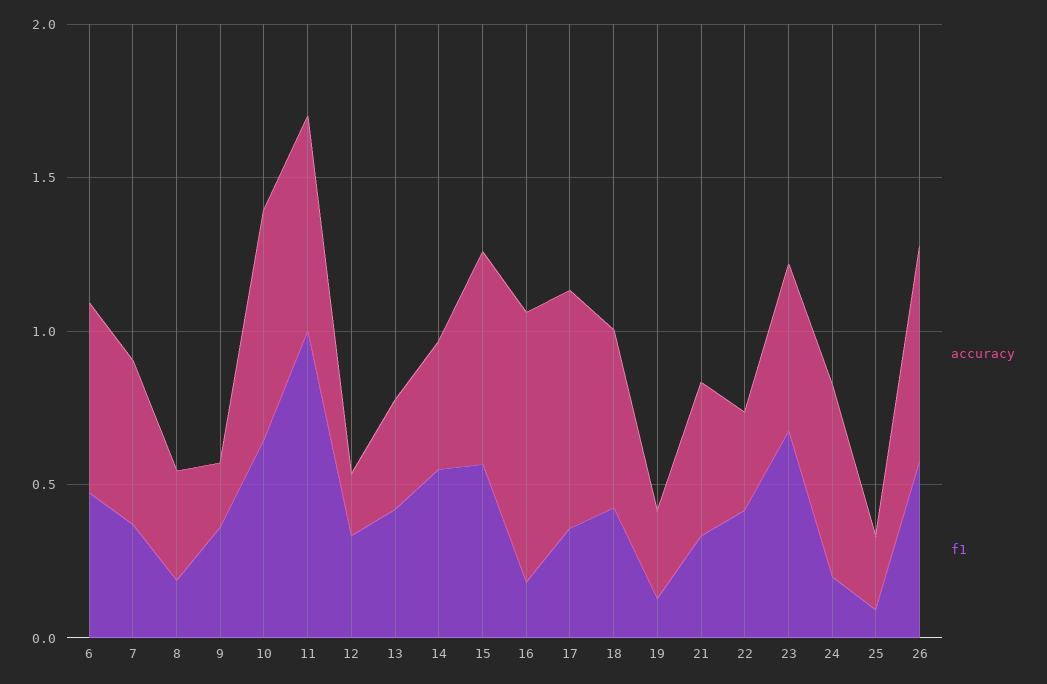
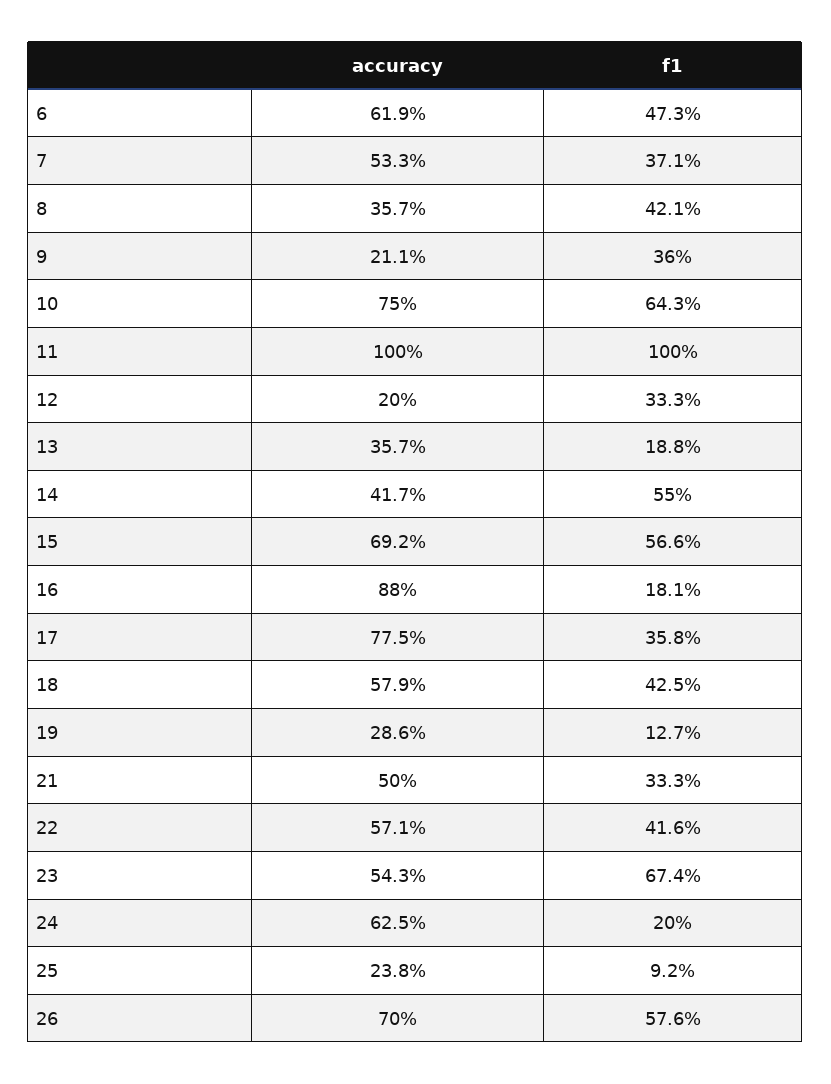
  {
    "accuracy": {
      "6": 0.619,
      "7": 0.533,
      "8": 0.357,
      "9": 0.211,
      "10": 0.75,
-     "11": 0.7,
+     "11": 1,
      "12": 0.2,
      "13": 0.357,
      "14": 0.417,
      "15": 0.692,
      "16": 0.88,
      "17": 0.775,
      "18": 0.579,
      "19": 0.286,
      "21": 0.5,
-     "22": 0.3,
+     "22": 0.571,
      "23": 0.543,
      "24": 0.625,
      "25": 0.238,
      "26": 0.7
    },
    "f1": {
      "6": 0.473,
      "7": 0.371,
-     "8": 0.2,
+     "8": 0.421,
      "9": 0.36,
      "10": 0.643,
      "11": 1,
      "12": 0.333,
-     "13": 0.4,
+     "13": 0.188,
      "14": 0.55,
      "15": 0.566,
      "16": 0.181,
      "17": 0.358,
      "18": 0.425,
      "19": 0.127,
      "21": 0.333,
      "22": 0.416,
      "23": 0.674,
      "24": 0.2,
      "25": 0.092,
      "26": 0.576
    }
  }

